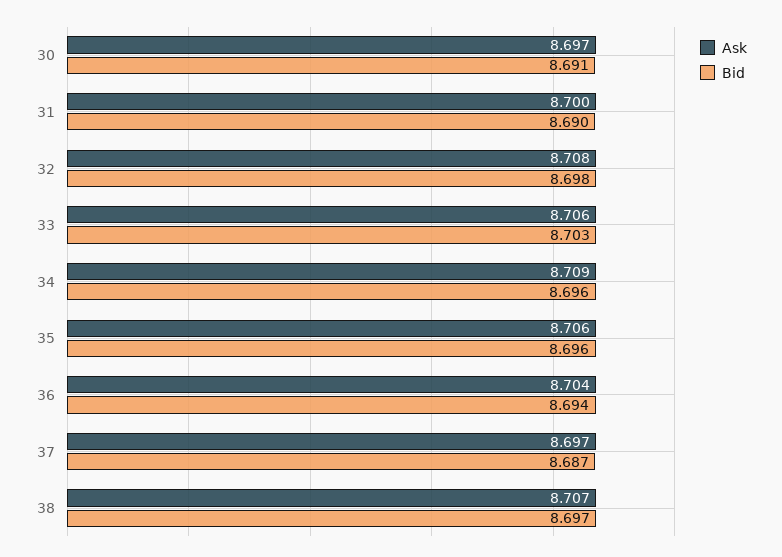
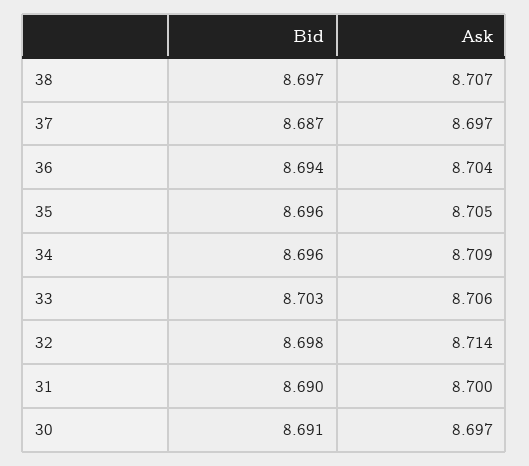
  {
    "Ask": {
      "30": 8.697,
      "31": 8.7,
-     "32": 8.708,
+     "32": 8.714,
      "33": 8.706,
      "34": 8.709,
-     "35": 8.706,
+     "35": 8.705,
      "36": 8.704,
      "37": 8.697,
      "38": 8.707
    },
    "Bid": {
      "30": 8.691,
      "31": 8.69,
      "32": 8.698,
      "33": 8.703,
      "34": 8.696,
      "35": 8.696,
      "36": 8.694,
      "37": 8.687,
      "38": 8.697
    }
  }

